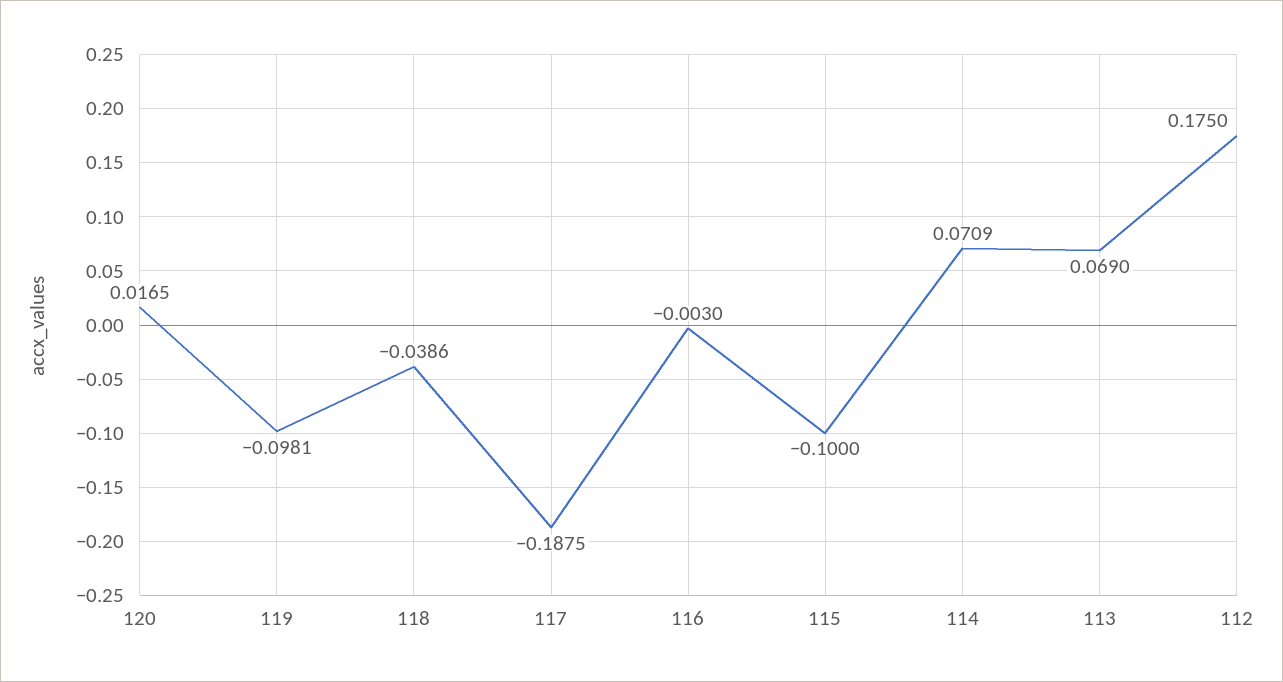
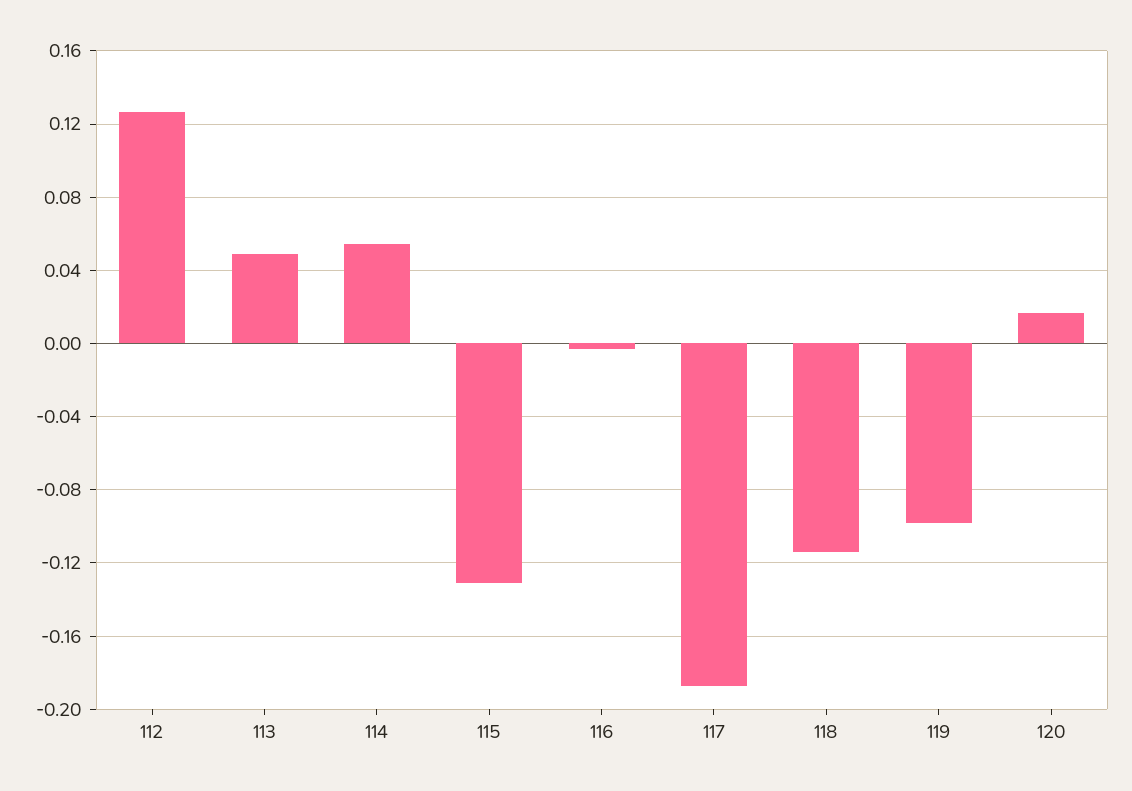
  {
    "120": 0.0165,
    "119": -0.0981,
-   "118": -0.0386,
+   "118": -0.115,
    "117": -0.1875,
    "116": -0.003,
-   "115": -0.1,
+   "115": -0.13,
-   "114": 0.0709,
+   "114": 0.055,
-   "113": 0.069,
+   "113": 0.05,
-   "112": 0.175
+   "112": 0.125
  }

